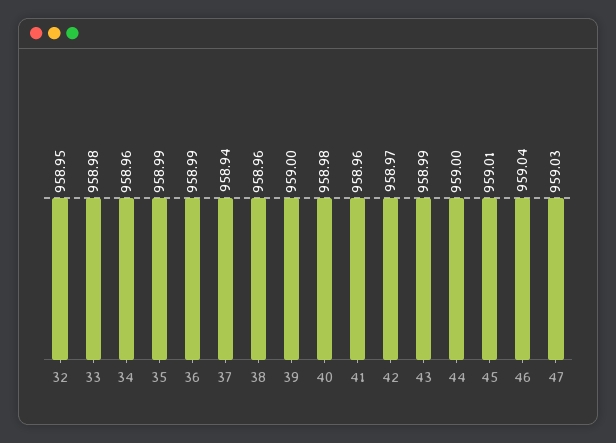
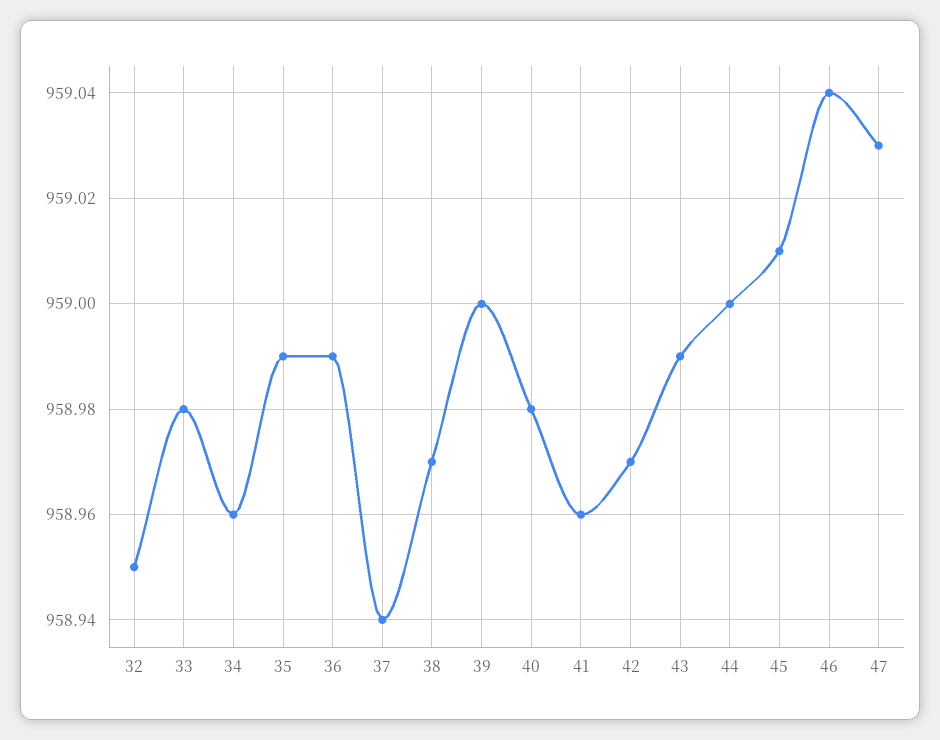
  {
    "32": 958.95,
    "33": 958.98,
    "34": 958.96,
    "35": 958.99,
    "36": 958.99,
    "37": 958.94,
-   "38": 958.96,
+   "38": 958.97,
    "39": 959,
    "40": 958.98,
    "41": 958.96,
    "42": 958.97,
    "43": 958.99,
    "44": 959,
    "45": 959.01,
    "46": 959.04,
    "47": 959.03
  }

